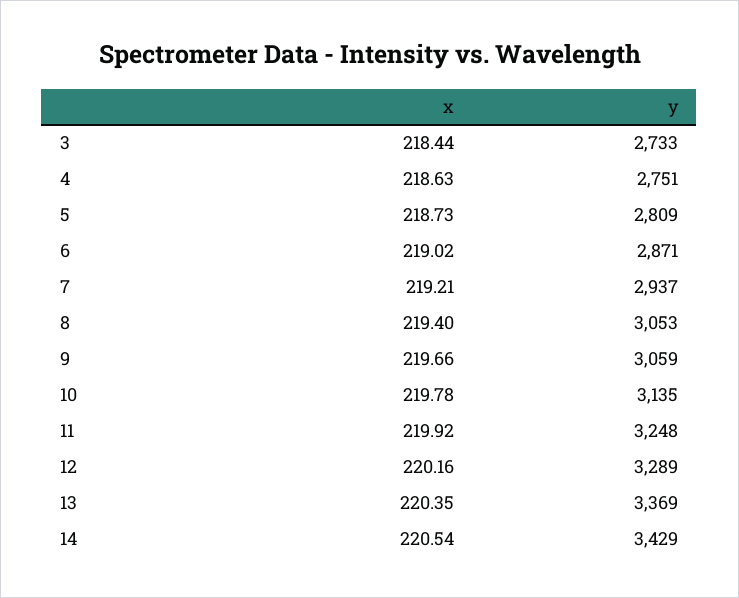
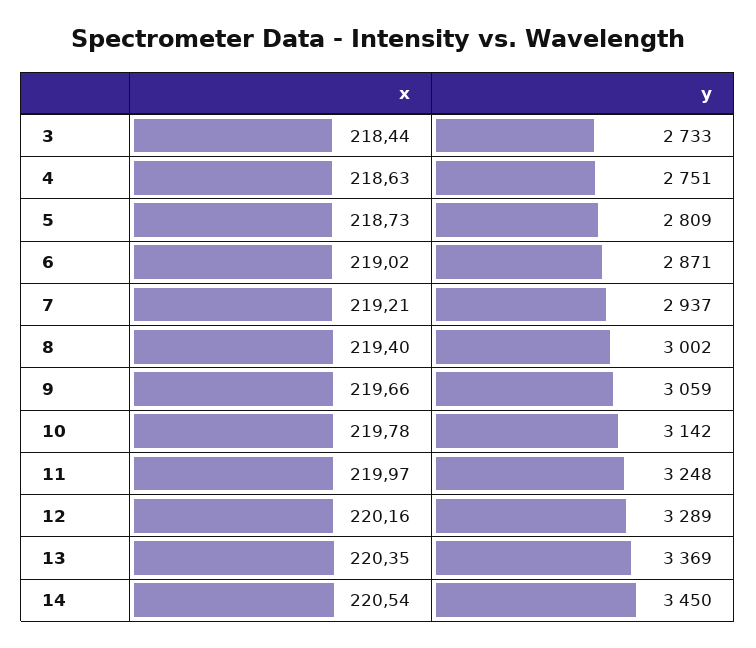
  {
    "x": {
      "3": 218.44,
      "4": 218.63,
      "5": 218.73,
      "6": 219.02,
      "7": 219.21,
      "8": 219.4,
      "9": 219.66,
      "10": 219.78,
-     "11": 219.92,
+     "11": 219.97,
      "12": 220.16,
      "13": 220.35,
      "14": 220.54
    },
    "y": {
      "3": 2733,
      "4": 2751,
      "5": 2809,
      "6": 2871,
      "7": 2937,
-     "8": 3053,
+     "8": 3002,
      "9": 3059,
-     "10": 3135,
+     "10": 3142,
      "11": 3248,
      "12": 3289,
      "13": 3369,
-     "14": 3429
+     "14": 3450
    }
  }

